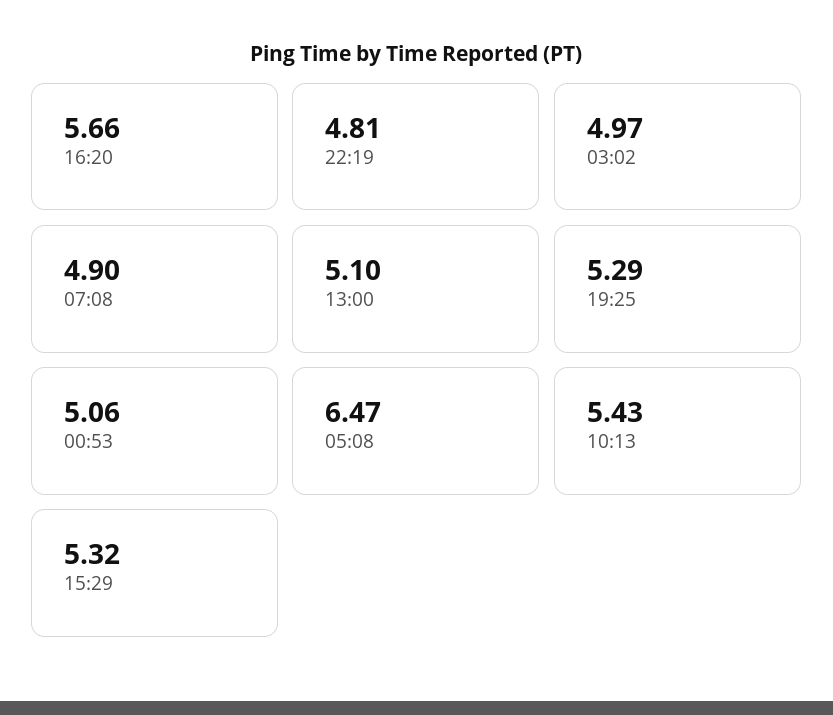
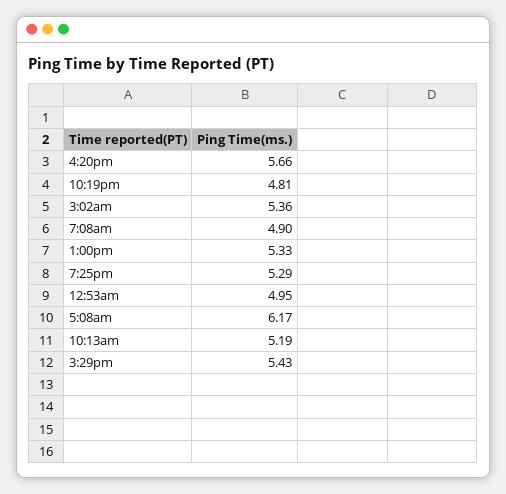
  {
    "16:20": 5.66,
    "22:19": 4.81,
-   "03:02": 4.97,
+   "03:02": 5.36,
    "07:08": 4.9,
-   "13:00": 5.1,
+   "13:00": 5.33,
    "19:25": 5.29,
-   "00:53": 5.06,
+   "00:53": 4.95,
-   "05:08": 6.47,
+   "05:08": 6.17,
-   "10:13": 5.43,
+   "10:13": 5.19,
-   "15:29": 5.32
+   "15:29": 5.43
  }

